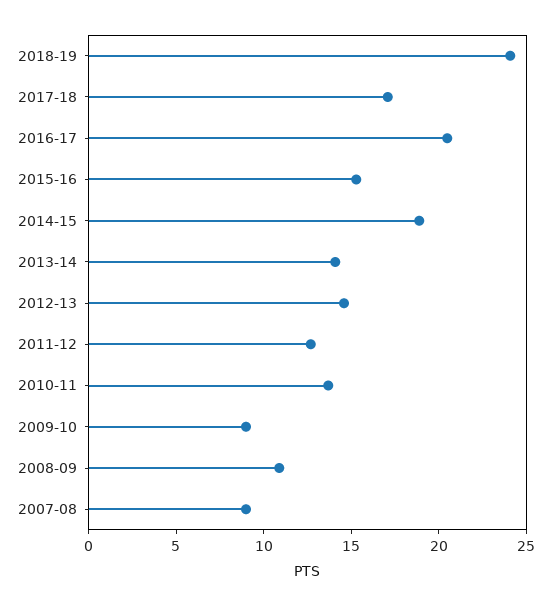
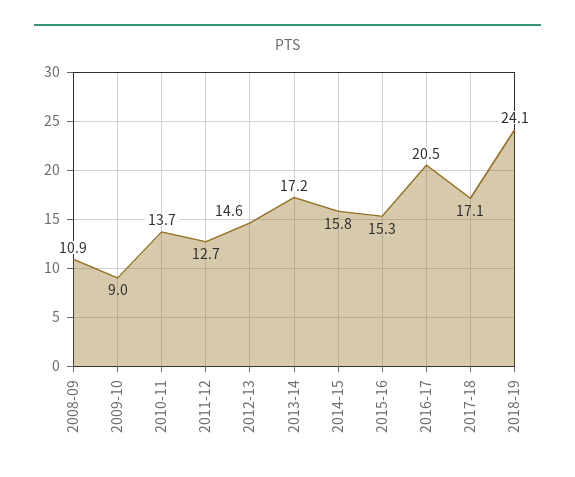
  {
    "2018-19": 24.1,
    "2017-18": 17.1,
    "2016-17": 20.5,
    "2015-16": 15.3,
-   "2014-15": 19,
+   "2014-15": 15.8,
-   "2013-14": 14,
+   "2013-14": 17.2,
    "2012-13": 14.6,
    "2011-12": 12.7,
    "2010-11": 13.7,
    "2009-10": 9,
-   "2008-09": 10.9,
+   "2008-09": 10.9
-   "2007-08": 9
  }

